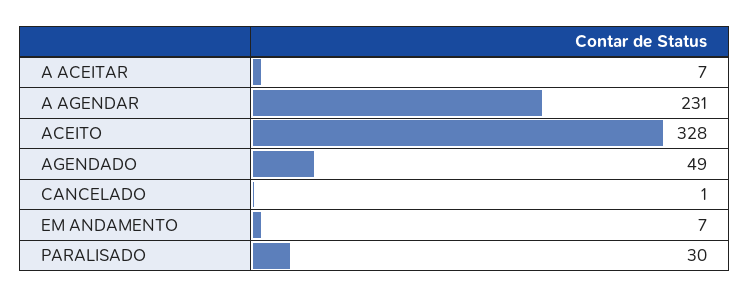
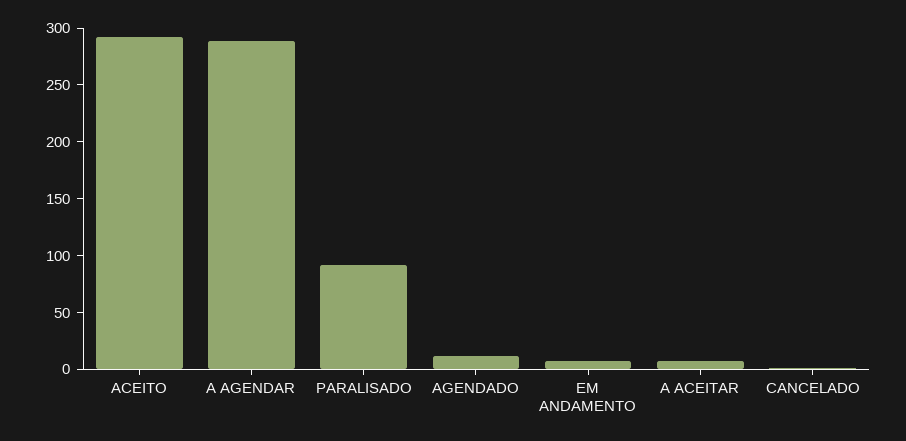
  {
    "A ACEITAR": 7,
-   "A AGENDAR": 231,
+   "A AGENDAR": 290,
-   "ACEITO": 328,
+   "ACEITO": 290,
-   "AGENDADO": 49,
+   "AGENDADO": 10,
    "CANCELADO": 1,
    "EM ANDAMENTO": 7,
-   "PARALISADO": 30
+   "PARALISADO": 90
  }

